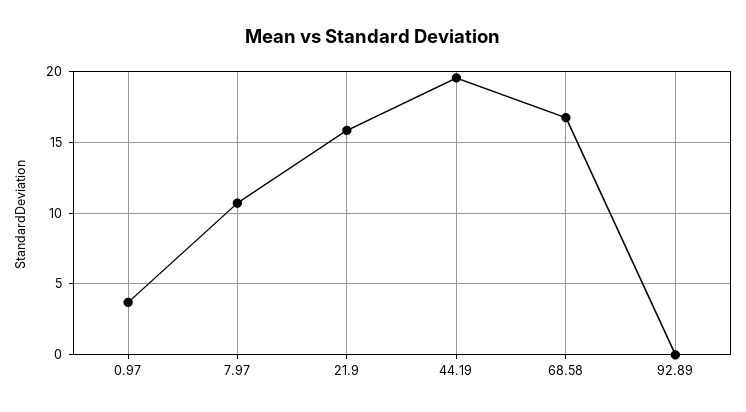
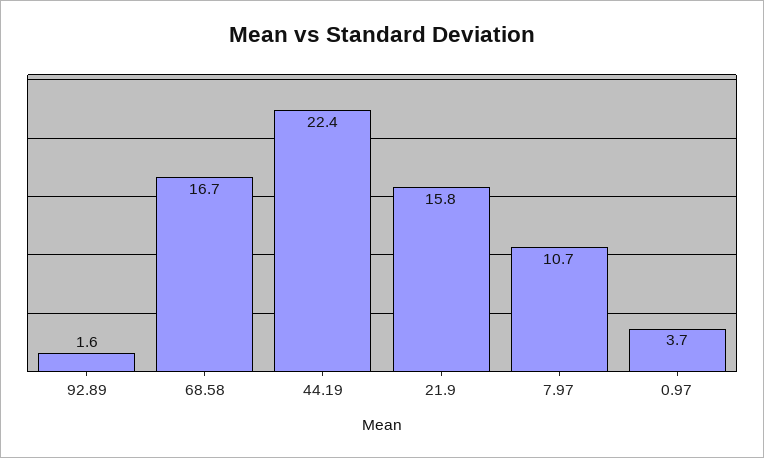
  {
    "0.97": 3.7,
    "7.97": 10.7,
    "21.9": 15.8,
-   "44.19": 19.5,
+   "44.19": 22.4,
    "68.58": 16.7,
-   "92.89": 0
+   "92.89": 1.6
  }

